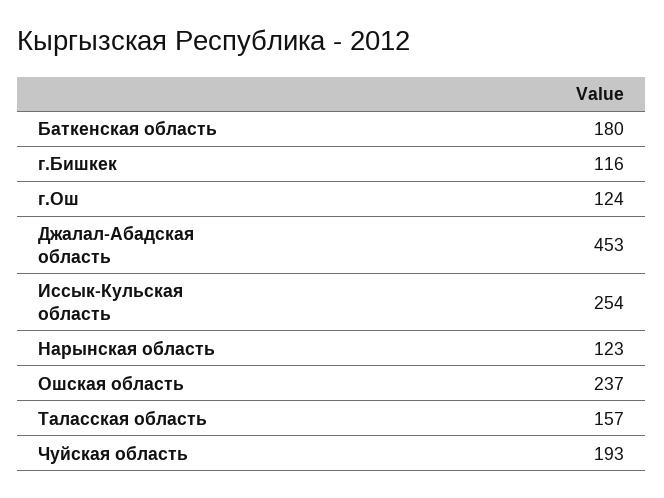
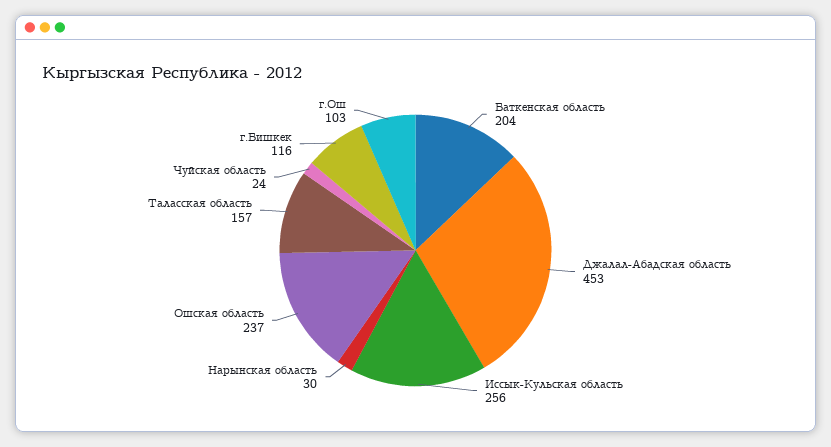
  {
-   "Баткенская область": 180,
+   "Баткенская область": 204,
    "г.Бишкек": 116,
-   "г.Ош": 124,
+   "г.Ош": 103,
    "Джалал-Абадская область": 453,
-   "Иссык-Кульская область": 254,
+   "Иссык-Кульская область": 256,
-   "Нарынская область": 123,
+   "Нарынская область": 30,
    "Ошская область": 237,
    "Таласская область": 157,
-   "Чуйская область": 193
+   "Чуйская область": 24
  }

